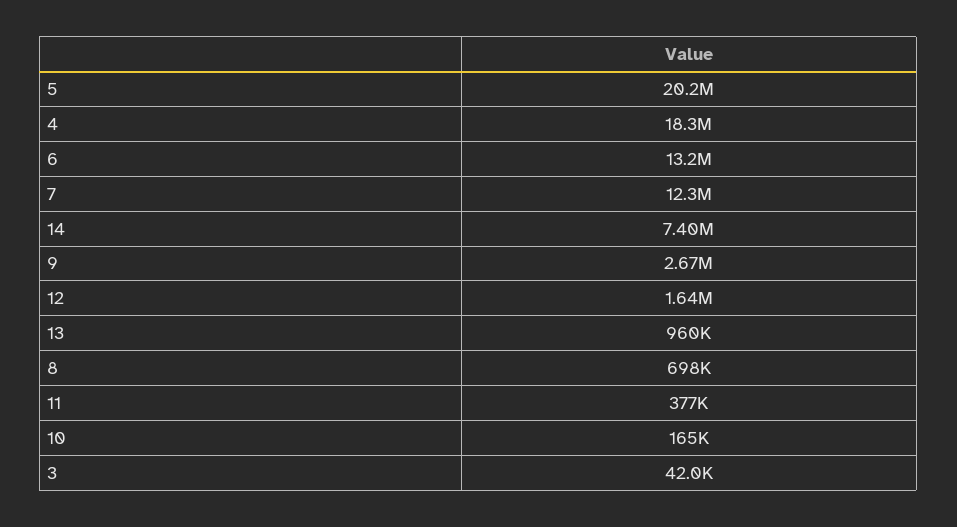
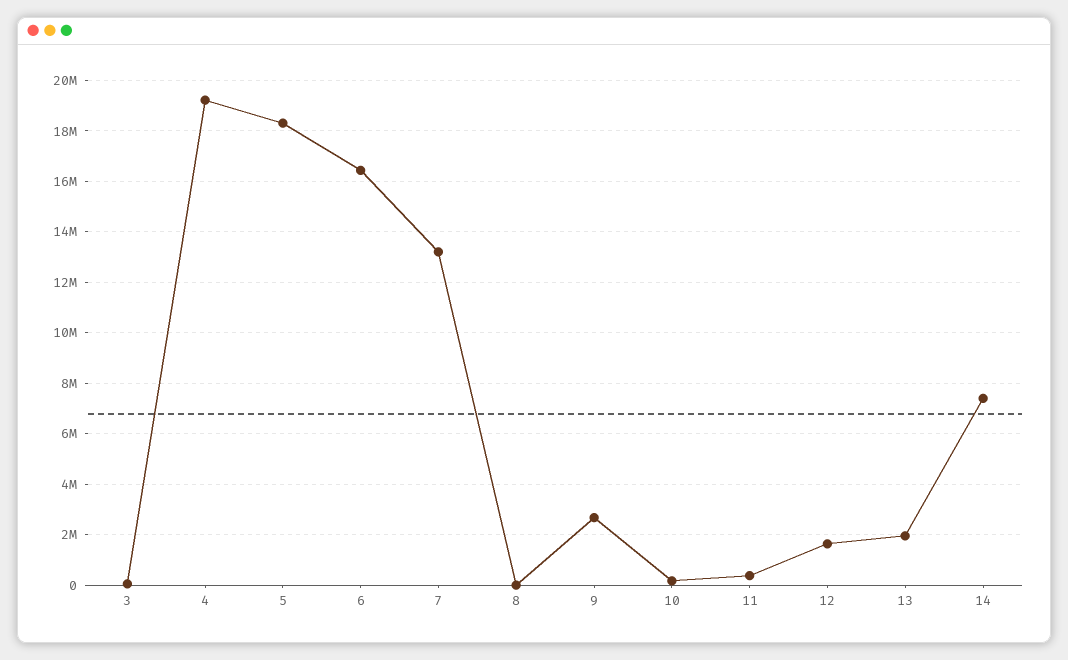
  {
-   "5": 20200000,
+   "5": 18250000,
-   "4": 18300000,
+   "4": 19250000,
-   "6": 13200000,
+   "6": 16500000,
-   "7": 12300000,
+   "7": 13250000,
    "14": 7400000,
    "9": 2670000,
    "12": 1640000,
-   "13": 960000,
+   "13": 2000000,
-   "8": 698000,
+   "8": 0,
    "11": 377000,
    "10": 165000,
    "3": 42000
  }

